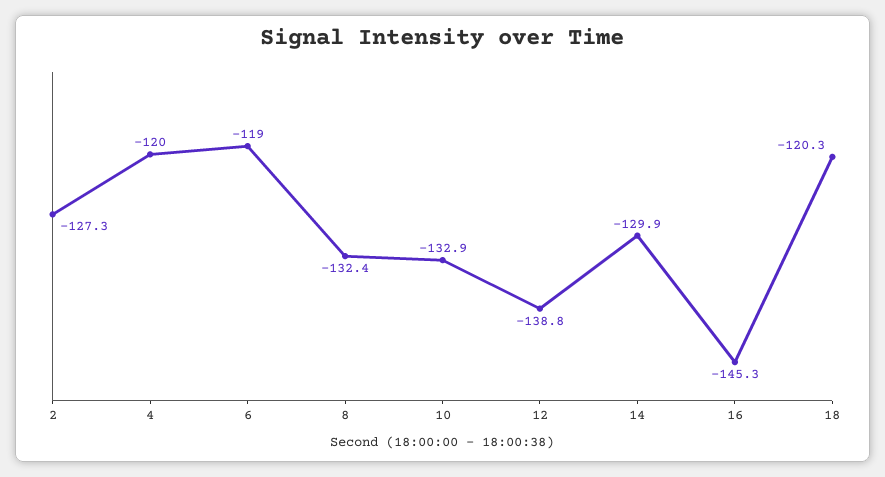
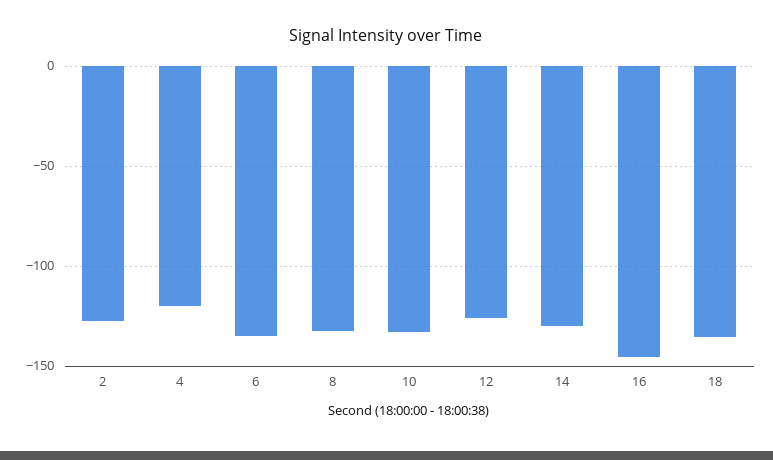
  {
    "2": -127.3,
    "4": -120,
-   "6": -119,
+   "6": -135,
    "8": -132.4,
    "10": -132.9,
-   "12": -138.8,
+   "12": -125,
    "14": -129.9,
    "16": -145.3,
-   "18": -120.3
+   "18": -135
  }

